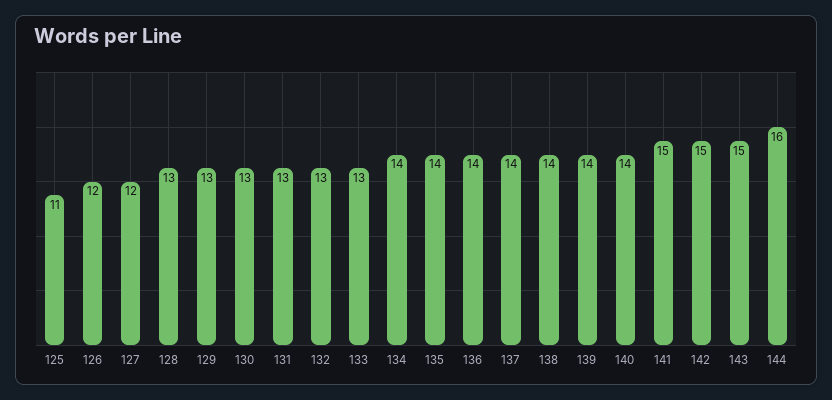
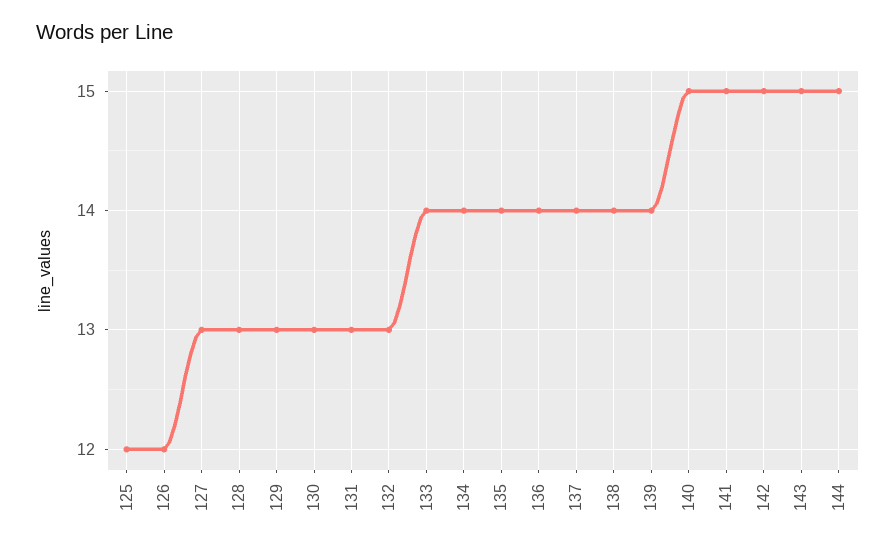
  {
-   "125": 11,
+   "125": 12,
    "126": 12,
-   "127": 12,
+   "127": 13,
    "128": 13,
    "129": 13,
    "130": 13,
    "131": 13,
    "132": 13,
-   "133": 13,
+   "133": 14,
    "134": 14,
    "135": 14,
    "136": 14,
    "137": 14,
    "138": 14,
    "139": 14,
-   "140": 14,
+   "140": 15,
    "141": 15,
    "142": 15,
    "143": 15,
-   "144": 16
+   "144": 15
  }

